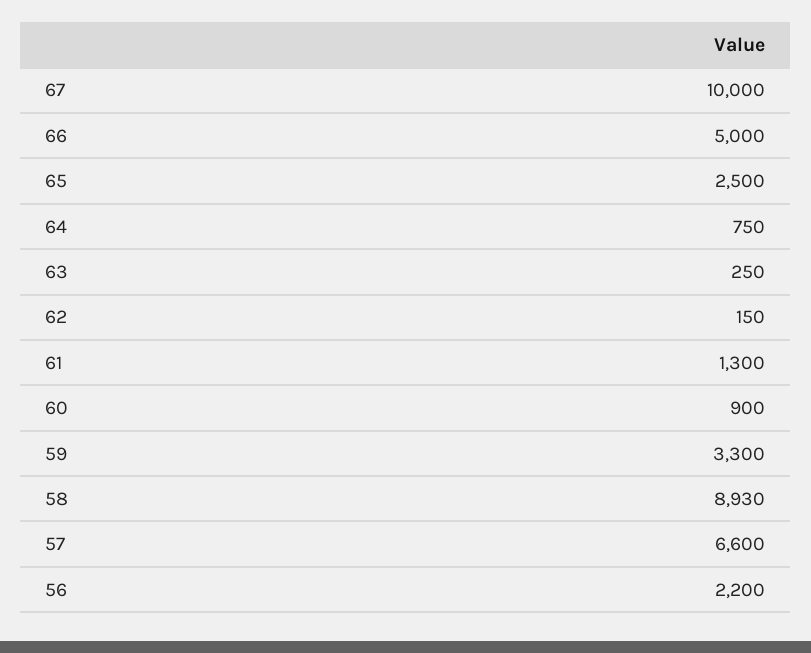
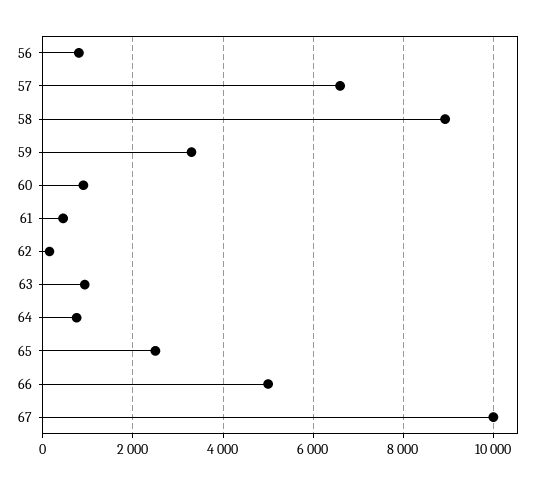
  {
    "67": 10000,
    "66": 5000,
    "65": 2500,
    "64": 750,
-   "63": 250,
+   "63": 1000,
    "62": 150,
-   "61": 1300,
+   "61": 400,
    "60": 900,
    "59": 3300,
    "58": 8930,
    "57": 6600,
-   "56": 2200
+   "56": 800
  }

